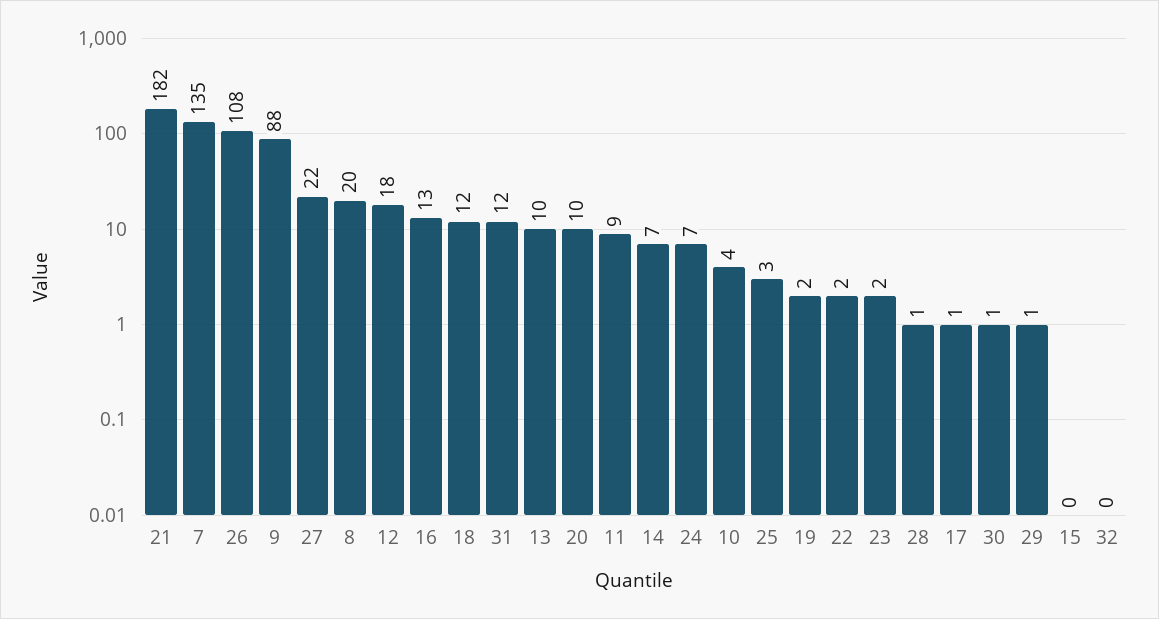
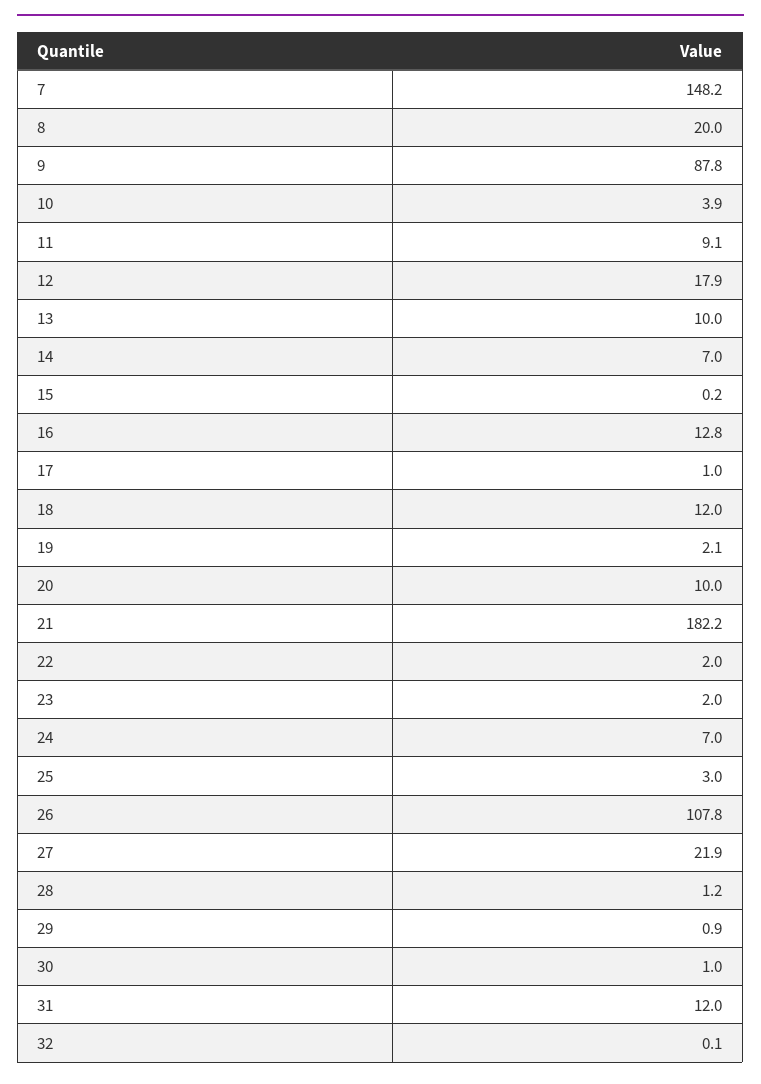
  {
    "21": 182.2,
-   "7": 135,
+   "7": 148.2,
    "26": 107.8,
    "9": 87.8,
    "27": 21.9,
    "8": 20,
    "12": 17.9,
    "16": 12.8,
    "18": 12,
    "31": 12,
    "13": 10,
    "20": 10,
    "11": 9.1,
    "14": 7,
    "24": 7,
    "10": 3.9,
    "25": 3,
    "19": 2.1,
    "22": 2,
    "23": 2,
    "28": 1.2,
    "17": 1,
    "30": 1,
    "29": 0.9,
    "15": 0.2,
    "32": 0.1
  }

